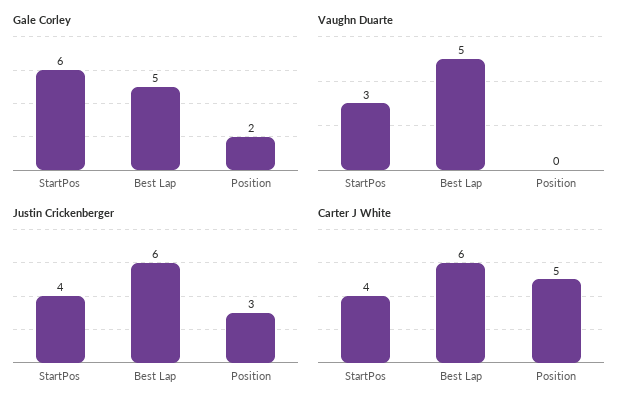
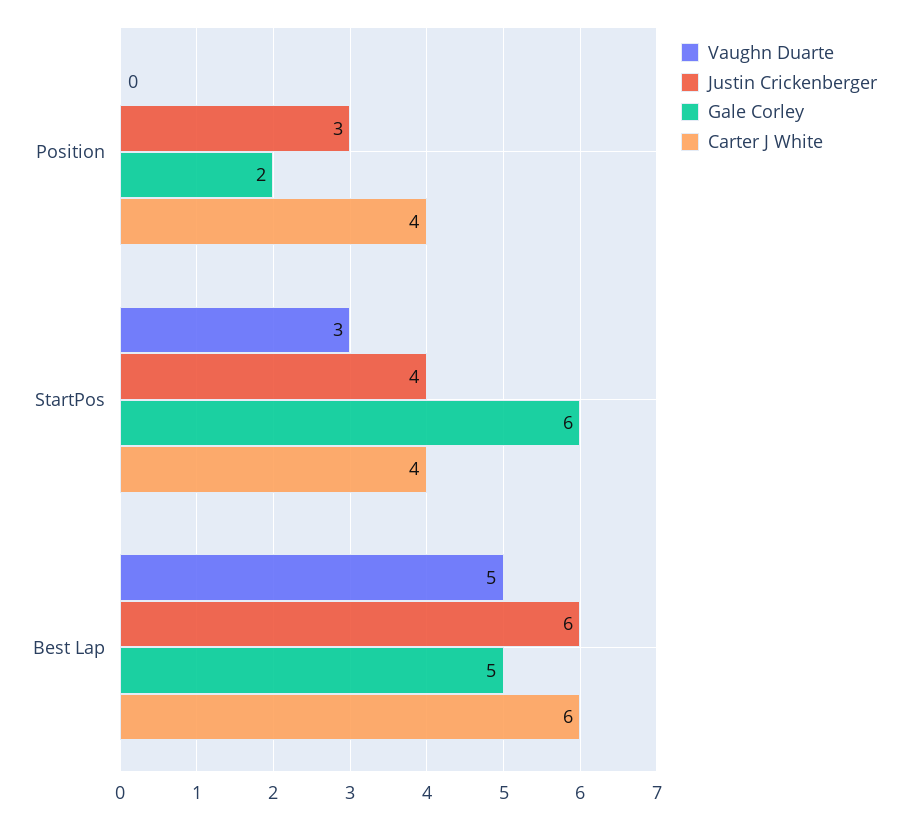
  {
    "Gale Corley": {
      "StartPos": 6,
      "Best Lap": 5,
      "Position": 2
    },
    "Vaughn Duarte": {
      "StartPos": 3,
      "Best Lap": 5,
      "Position": 0
    },
    "Justin Crickenberger": {
      "StartPos": 4,
      "Best Lap": 6,
      "Position": 3
    },
    "Carter J White": {
      "StartPos": 4,
      "Best Lap": 6,
-     "Position": 5
+     "Position": 4
    }
  }

